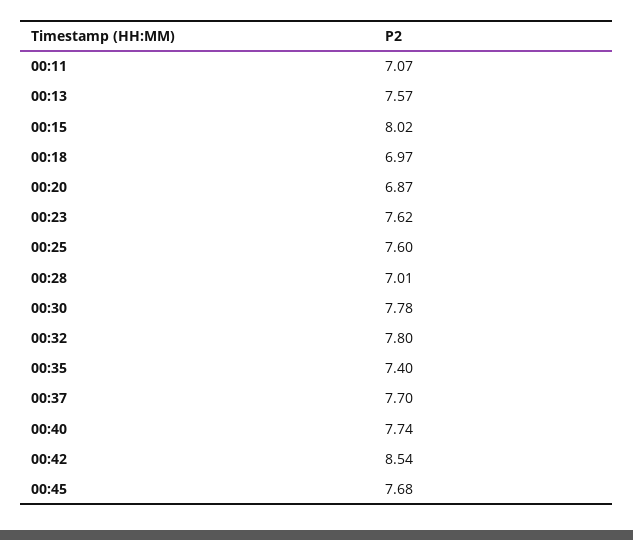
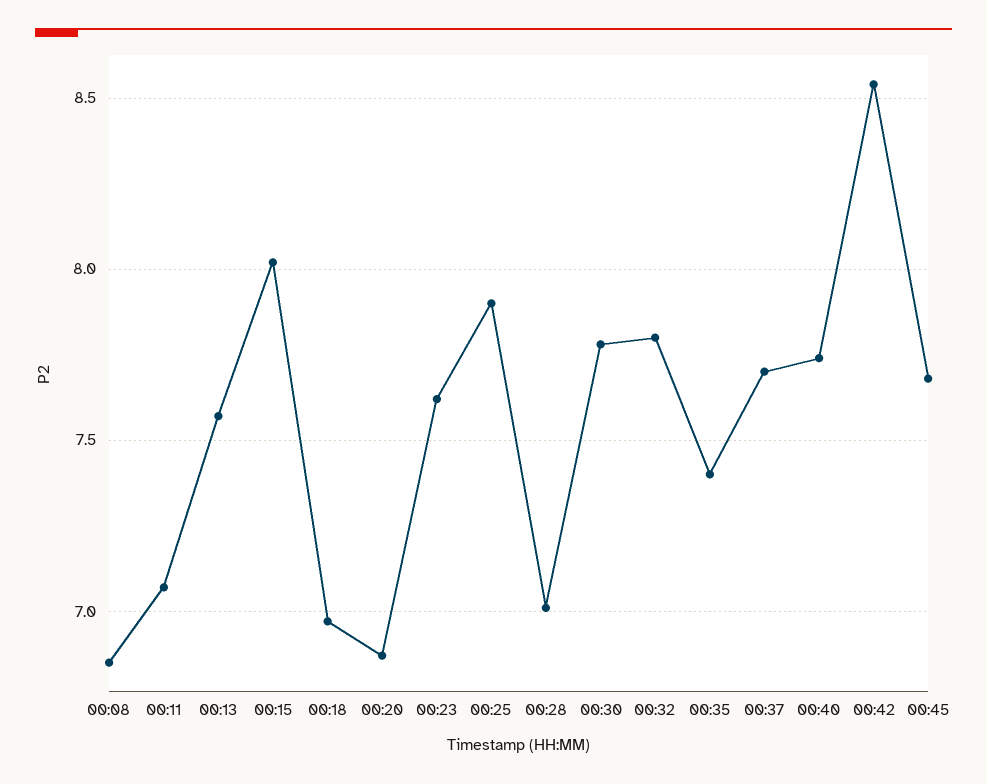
  {
    "00:11": 7.07,
    "00:13": 7.57,
    "00:15": 8.02,
    "00:18": 6.97,
    "00:20": 6.87,
    "00:23": 7.62,
-   "00:25": 7.6,
+   "00:25": 7.9,
    "00:28": 7.01,
    "00:30": 7.78,
    "00:32": 7.8,
    "00:35": 7.4,
    "00:37": 7.7,
    "00:40": 7.74,
    "00:42": 8.54,
-   "00:45": 7.68
+   "00:45": 7.68,
+   "00:08": 6.85
  }

